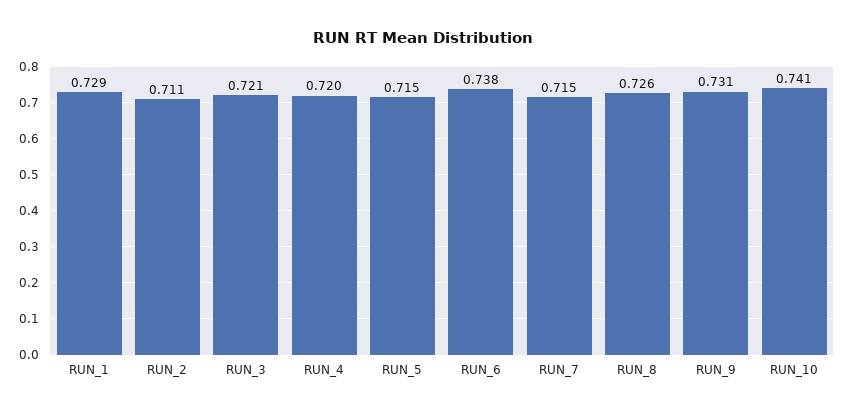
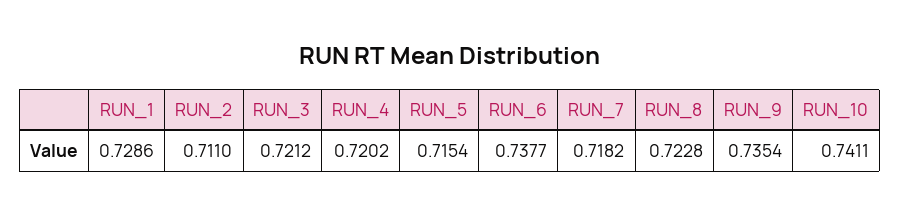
  {
    "RUN_1": 0.7286,
    "RUN_2": 0.711,
    "RUN_3": 0.7212,
    "RUN_4": 0.7202,
    "RUN_5": 0.7154,
    "RUN_6": 0.7377,
-   "RUN_7": 0.715,
+   "RUN_7": 0.7182,
-   "RUN_8": 0.726,
+   "RUN_8": 0.7228,
-   "RUN_9": 0.731,
+   "RUN_9": 0.7354,
    "RUN_10": 0.7411
  }

